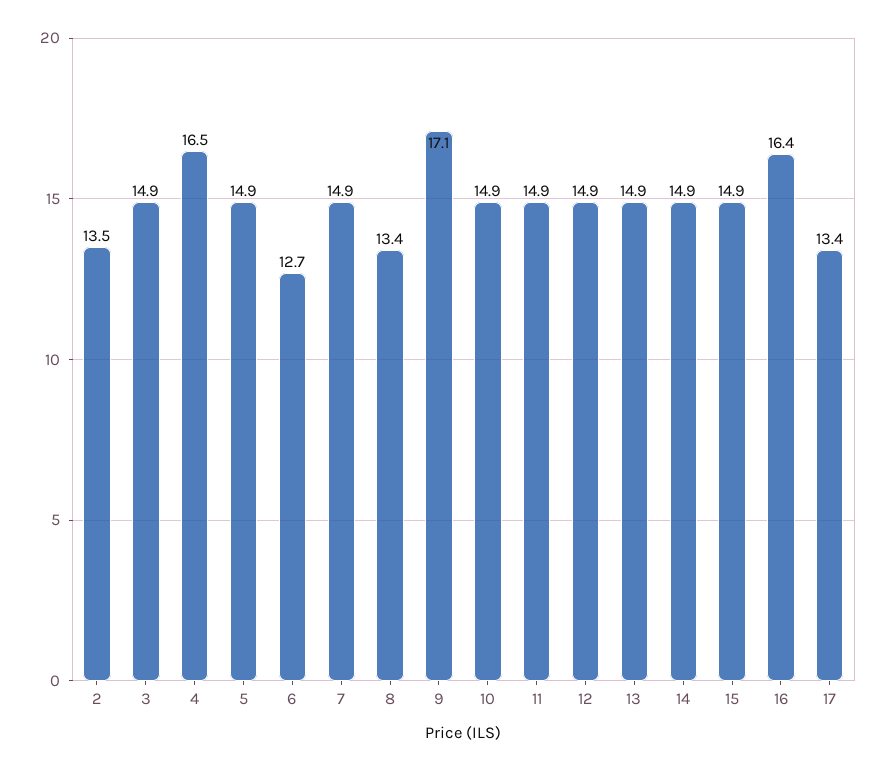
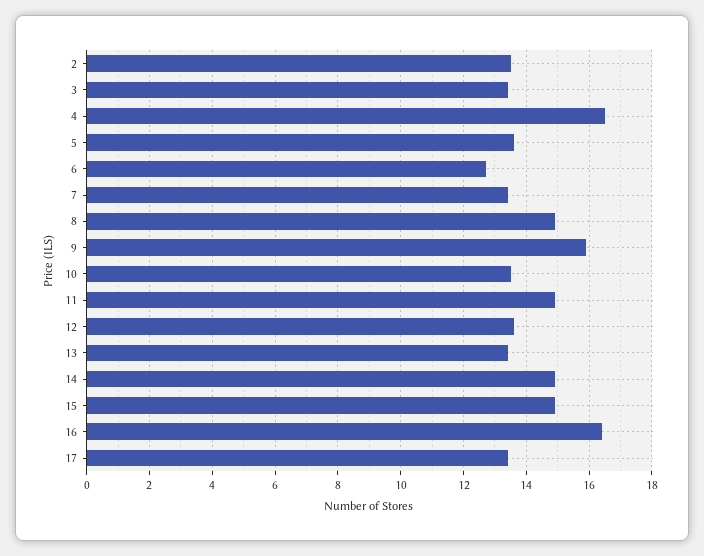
  {
    "2": 13.5,
-   "3": 14.9,
+   "3": 13.5,
    "4": 16.5,
-   "5": 14.9,
+   "5": 13.5,
    "6": 12.7,
-   "7": 14.9,
+   "7": 13.5,
-   "8": 13.4,
+   "8": 15,
-   "9": 17.1,
+   "9": 16,
-   "10": 14.9,
+   "10": 13.5,
    "11": 14.9,
-   "12": 14.9,
+   "12": 13.5,
-   "13": 14.9,
+   "13": 13.5,
    "14": 14.9,
    "15": 14.9,
    "16": 16.4,
    "17": 13.4
  }

